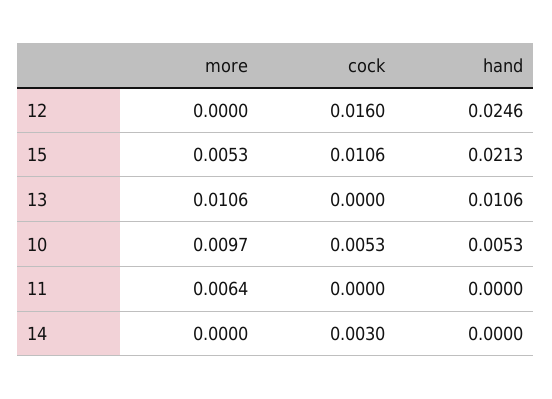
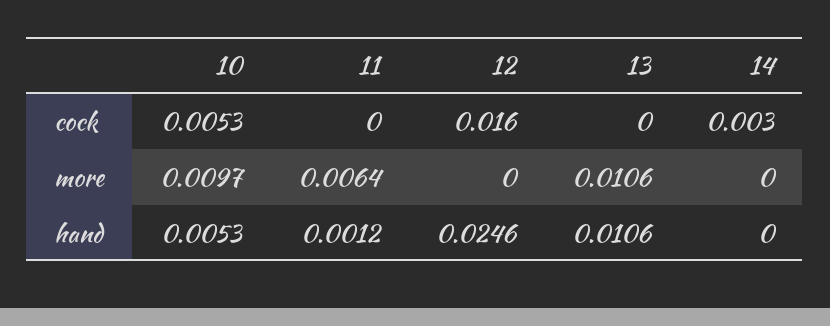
  {
    "more": {
      "12": 0,
-     "15": 0.0053,
      "13": 0.0106,
      "10": 0.0097,
      "11": 0.0064,
      "14": 0
    },
    "cock": {
      "12": 0.016,
-     "15": 0.0106,
      "13": 0,
      "10": 0.0053,
      "11": 0,
      "14": 0.003
    },
    "hand": {
      "12": 0.0246,
-     "15": 0.0213,
      "13": 0.0106,
      "10": 0.0053,
-     "11": 0,
+     "11": 0.0012,
      "14": 0
    }
  }

